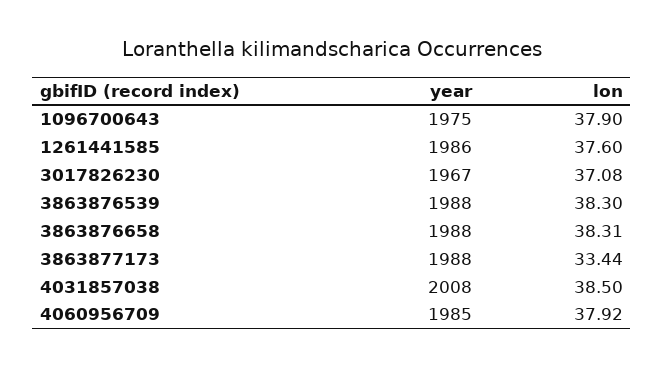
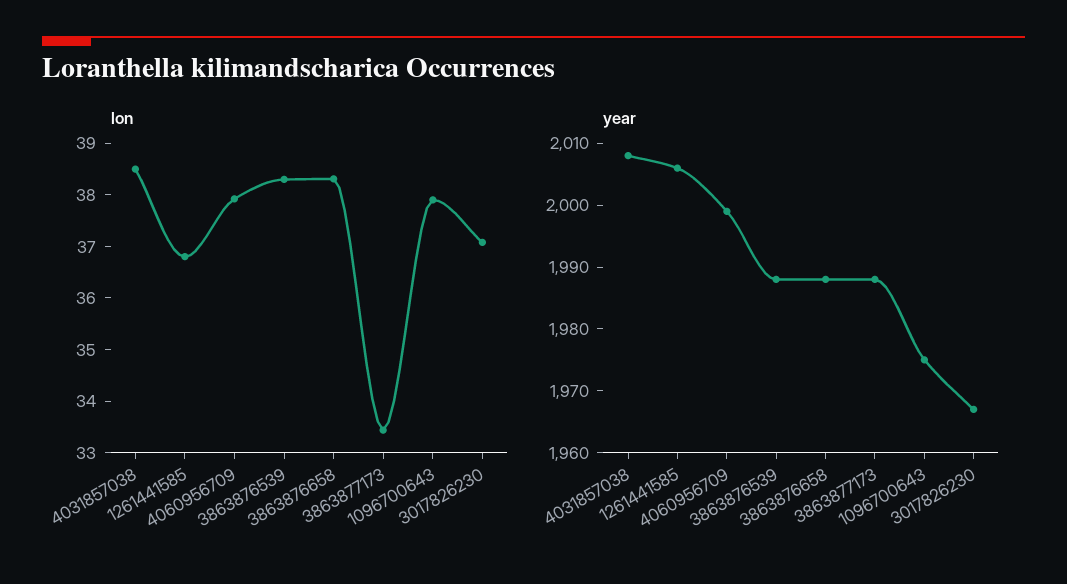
  {
    "year": {
      "1096700643": 1975,
-     "1261441585": 1986,
+     "1261441585": 2005,
      "3017826230": 1967,
      "3863876539": 1988,
      "3863876658": 1988,
      "3863877173": 1988,
      "4031857038": 2008,
-     "4060956709": 1985
+     "4060956709": 2000
    },
    "lon": {
      "1096700643": 37.9,
-     "1261441585": 37.6,
+     "1261441585": 36.8,
      "3017826230": 37.08,
      "3863876539": 38.3,
      "3863876658": 38.31,
      "3863877173": 33.44,
      "4031857038": 38.5,
      "4060956709": 37.92
    }
  }

